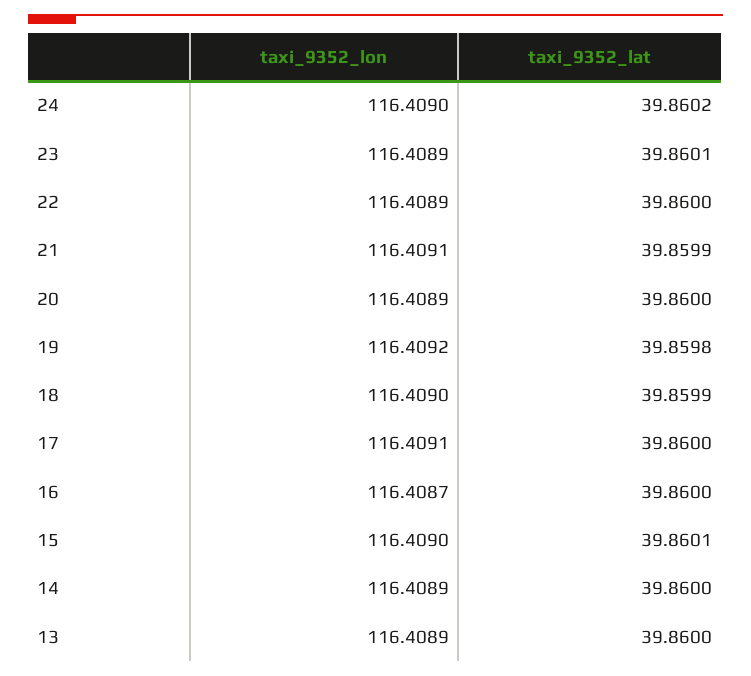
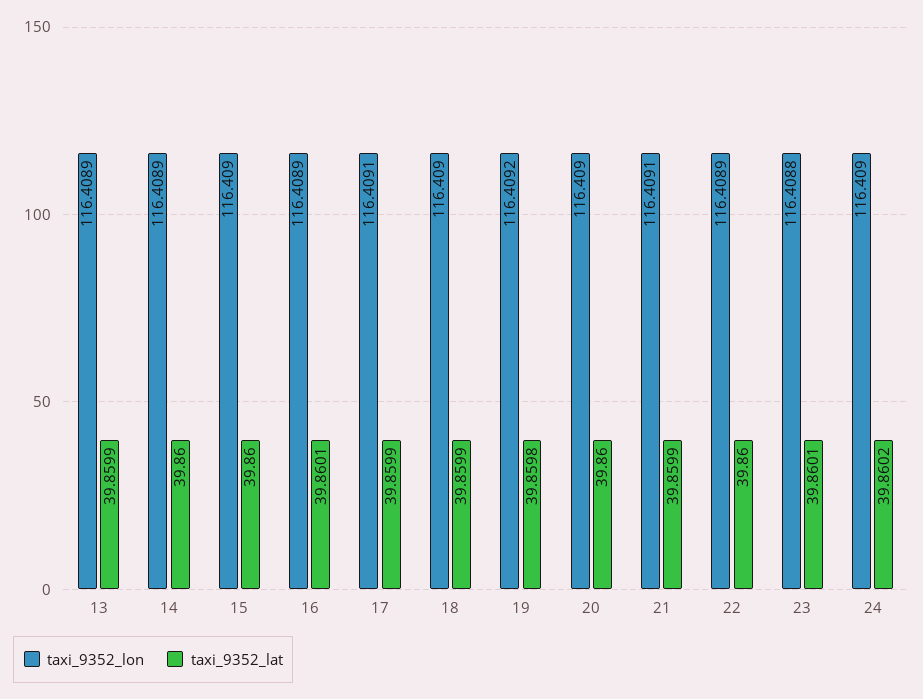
  {
    "taxi_9352_lon": {
      "24": 116.409,
-     "23": 116.4089,
+     "23": 116.4088,
      "22": 116.4089,
      "21": 116.4091,
-     "20": 116.4089,
+     "20": 116.409,
      "19": 116.4092,
      "18": 116.409,
      "17": 116.4091,
-     "16": 116.4087,
+     "16": 116.4089,
      "15": 116.409,
      "14": 116.4089,
      "13": 116.4089
    },
    "taxi_9352_lat": {
      "24": 39.8602,
      "23": 39.8601,
      "22": 39.86,
      "21": 39.8599,
      "20": 39.86,
      "19": 39.8598,
      "18": 39.8599,
-     "17": 39.86,
+     "17": 39.8599,
-     "16": 39.86,
+     "16": 39.8601,
-     "15": 39.8601,
+     "15": 39.86,
      "14": 39.86,
-     "13": 39.86
+     "13": 39.8599
    }
  }

